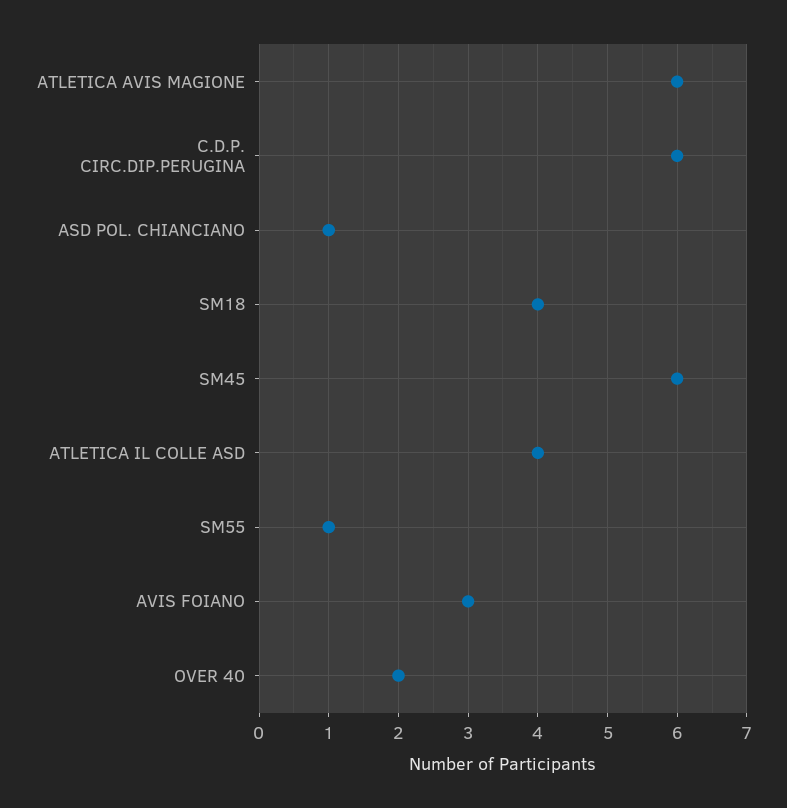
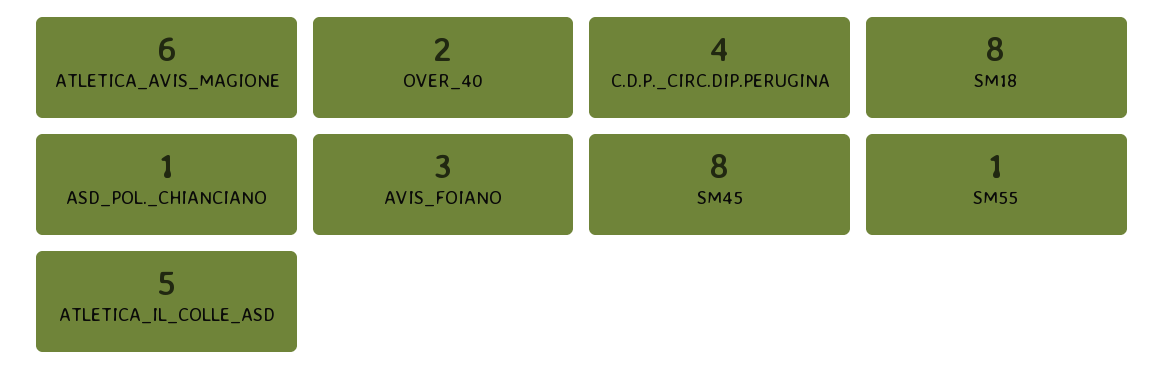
  {
    "ATLETICA AVIS MAGIONE": 6,
-   "C.D.P. CIRC.DIP.PERUGINA": 6,
+   "C.D.P. CIRC.DIP.PERUGINA": 4,
    "ASD POL. CHIANCIANO": 1,
-   "SM18": 4,
+   "SM18": 8,
-   "SM45": 6,
+   "SM45": 8,
-   "ATLETICA IL COLLE ASD": 4,
+   "ATLETICA IL COLLE ASD": 5,
    "SM55": 1,
    "AVIS FOIANO": 3,
    "OVER 40": 2
  }

